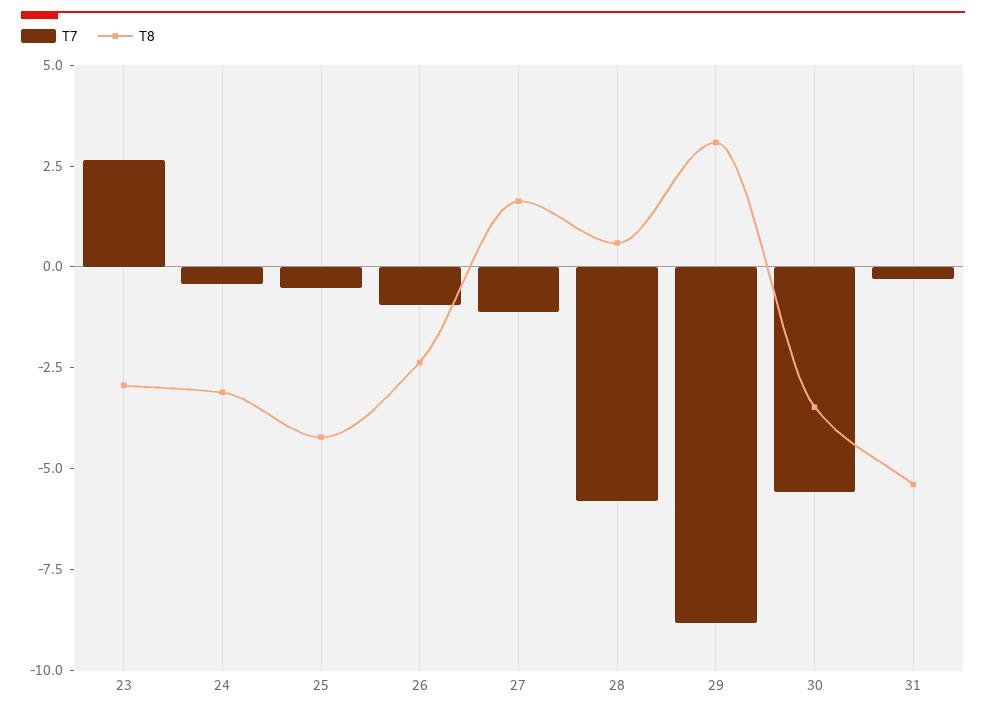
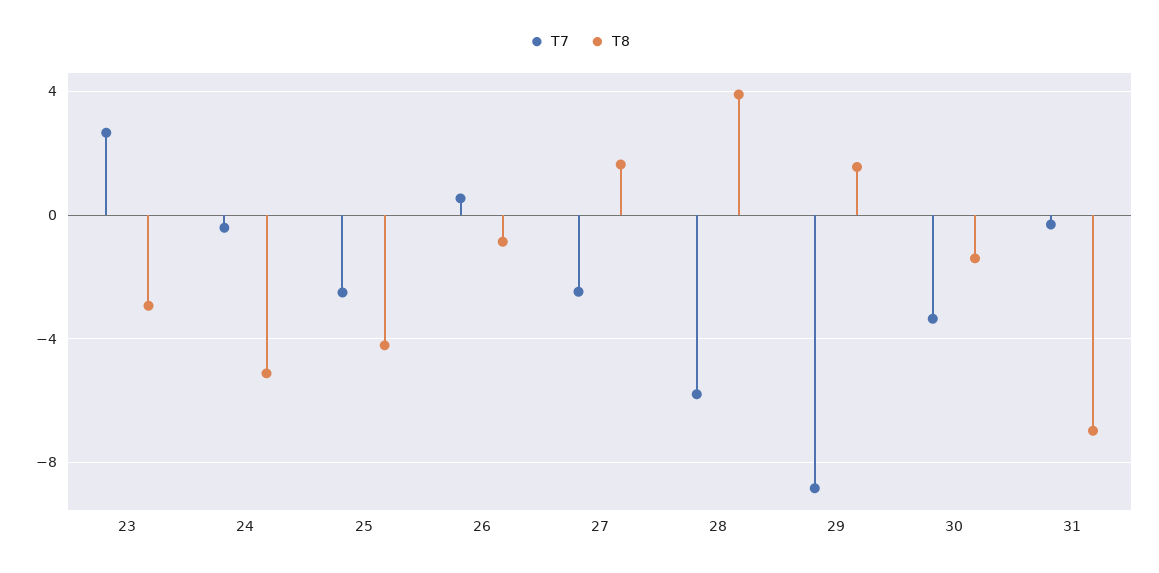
  {
    "T7": {
      "23": 2.5,
      "24": -0.5,
-     "25": -0.5,
+     "25": -2.5,
-     "26": -1,
+     "26": 0.5,
-     "27": -1,
+     "27": -2.5,
      "28": -6,
      "29": -9,
-     "30": -5.5,
+     "30": -3.5,
      "31": -0.5
    },
    "T8": {
      "23": -3,
-     "24": -3,
+     "24": -5,
      "25": -4,
-     "26": -2.5,
+     "26": -1,
      "27": 1.5,
-     "28": 0.5,
+     "28": 4,
-     "29": 3,
+     "29": 1.5,
-     "30": -3.5,
+     "30": -1.5,
-     "31": -5.5
+     "31": -7
    }
  }

